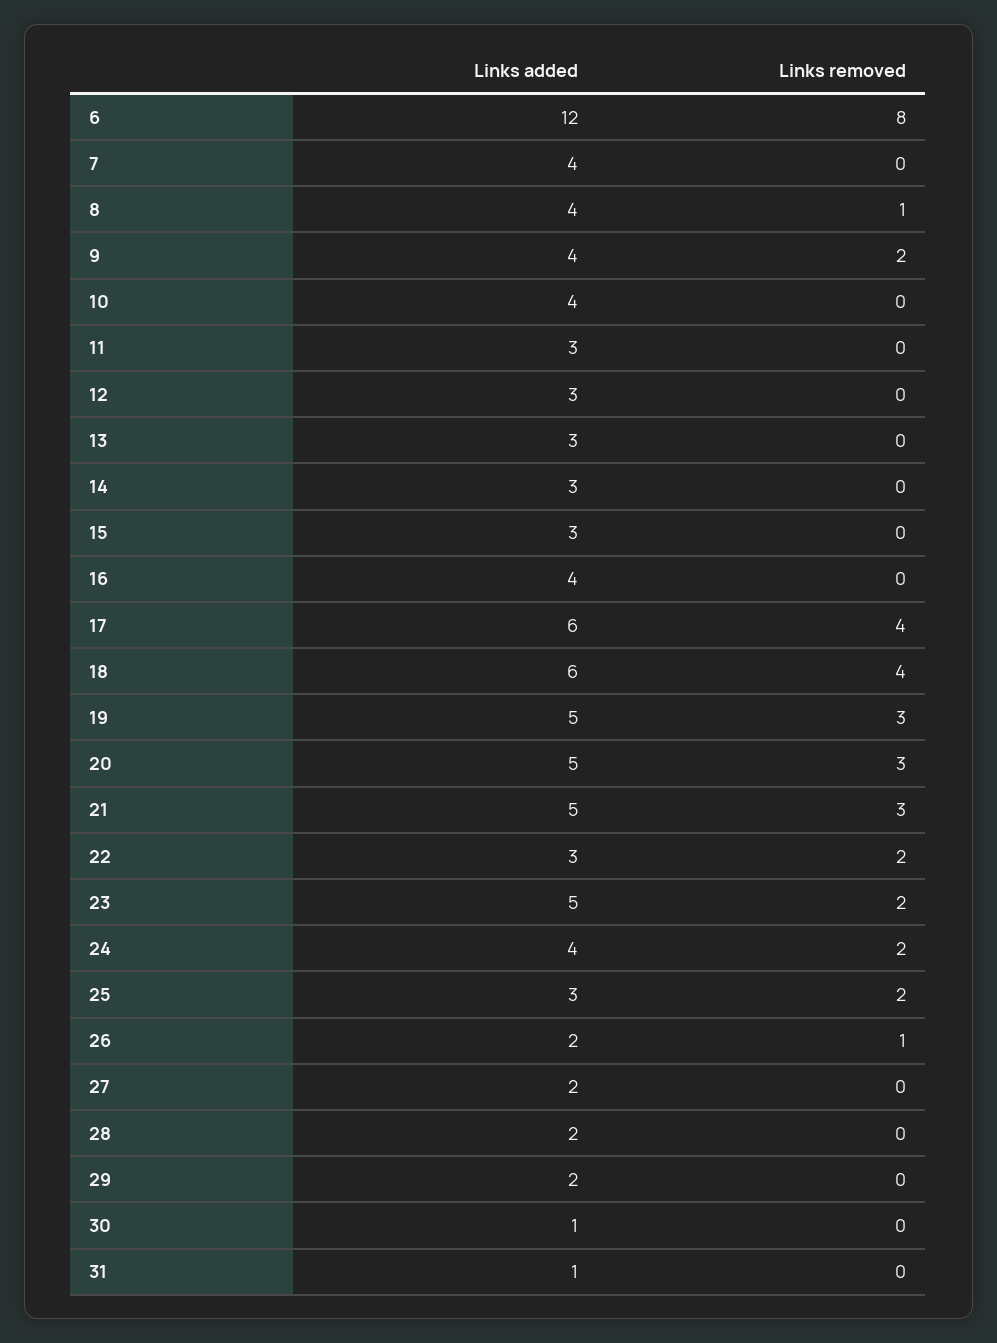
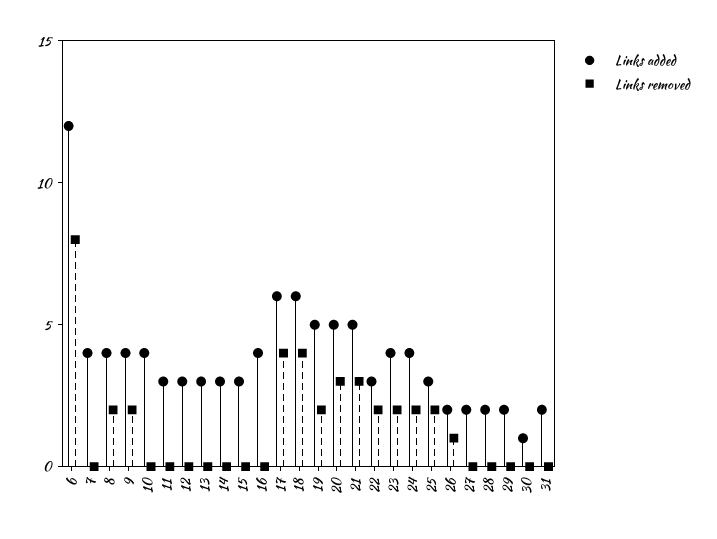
  {
    "Links added": {
      "6": 12,
      "7": 4,
      "8": 4,
      "9": 4,
      "10": 4,
      "11": 3,
      "12": 3,
      "13": 3,
      "14": 3,
      "15": 3,
      "16": 4,
      "17": 6,
      "18": 6,
      "19": 5,
      "20": 5,
      "21": 5,
      "22": 3,
-     "23": 5,
+     "23": 4,
      "24": 4,
      "25": 3,
      "26": 2,
      "27": 2,
      "28": 2,
      "29": 2,
      "30": 1,
-     "31": 1
+     "31": 2
    },
    "Links removed": {
      "6": 8,
      "7": 0,
-     "8": 1,
+     "8": 2,
      "9": 2,
      "10": 0,
      "11": 0,
      "12": 0,
      "13": 0,
      "14": 0,
      "15": 0,
      "16": 0,
      "17": 4,
      "18": 4,
-     "19": 3,
+     "19": 2,
      "20": 3,
      "21": 3,
      "22": 2,
      "23": 2,
      "24": 2,
      "25": 2,
      "26": 1,
      "27": 0,
      "28": 0,
      "29": 0,
      "30": 0,
      "31": 0
    }
  }

